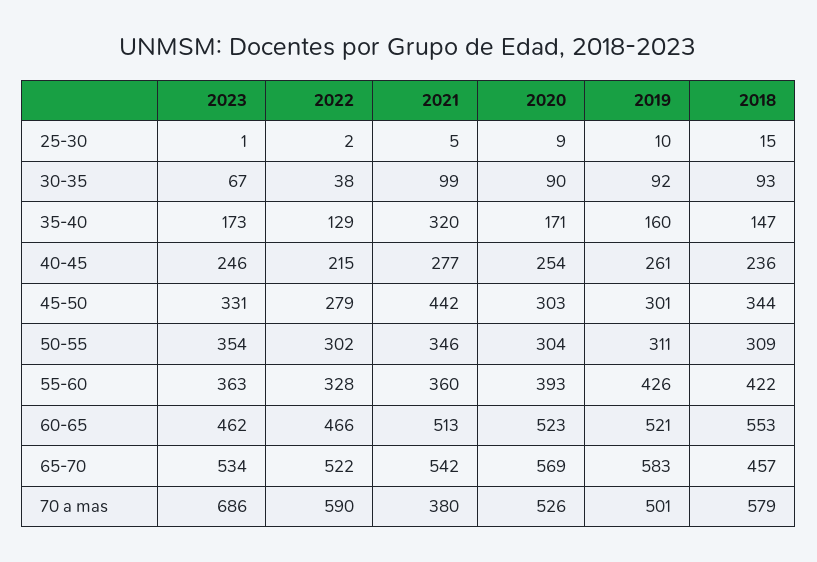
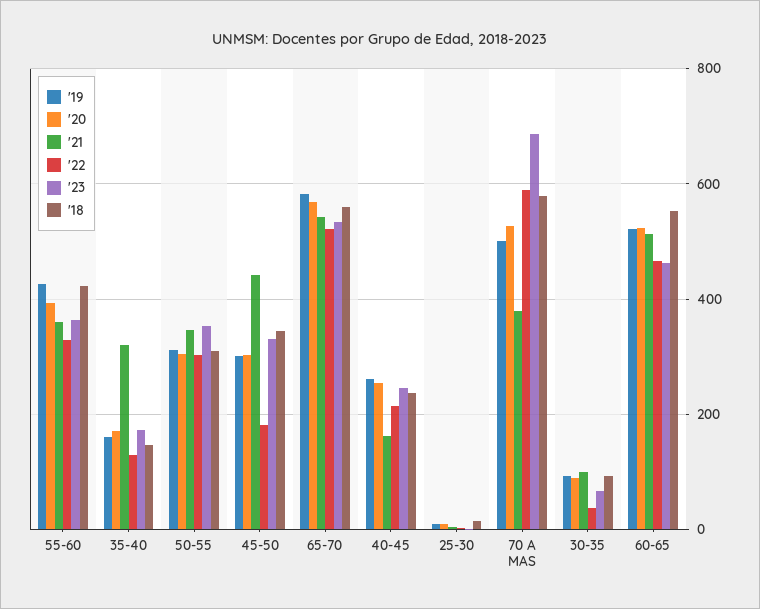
  {
    "2023": {
      "25-30": 1,
      "30-35": 67,
      "35-40": 173,
      "40-45": 246,
      "45-50": 331,
      "50-55": 354,
      "55-60": 363,
      "60-65": 462,
      "65-70": 534,
      "70 a mas": 686
    },
    "2022": {
      "25-30": 2,
      "30-35": 38,
      "35-40": 129,
      "40-45": 215,
-     "45-50": 279,
+     "45-50": 180,
      "50-55": 302,
      "55-60": 328,
      "60-65": 466,
      "65-70": 522,
      "70 a mas": 590
    },
    "2021": {
      "25-30": 5,
      "30-35": 99,
      "35-40": 320,
-     "40-45": 277,
+     "40-45": 160,
      "45-50": 442,
      "50-55": 346,
      "55-60": 360,
      "60-65": 513,
      "65-70": 542,
      "70 a mas": 380
    },
    "2020": {
      "25-30": 9,
      "30-35": 90,
      "35-40": 171,
      "40-45": 254,
      "45-50": 303,
      "50-55": 304,
      "55-60": 393,
      "60-65": 523,
      "65-70": 569,
      "70 a mas": 526
    },
    "2019": {
      "25-30": 10,
      "30-35": 92,
      "35-40": 160,
      "40-45": 261,
      "45-50": 301,
      "50-55": 311,
      "55-60": 426,
      "60-65": 521,
      "65-70": 583,
      "70 a mas": 501
    },
    "2018": {
      "25-30": 15,
      "30-35": 93,
      "35-40": 147,
      "40-45": 236,
      "45-50": 344,
      "50-55": 309,
      "55-60": 422,
      "60-65": 553,
-     "65-70": 457,
+     "65-70": 560,
      "70 a mas": 579
    }
  }

